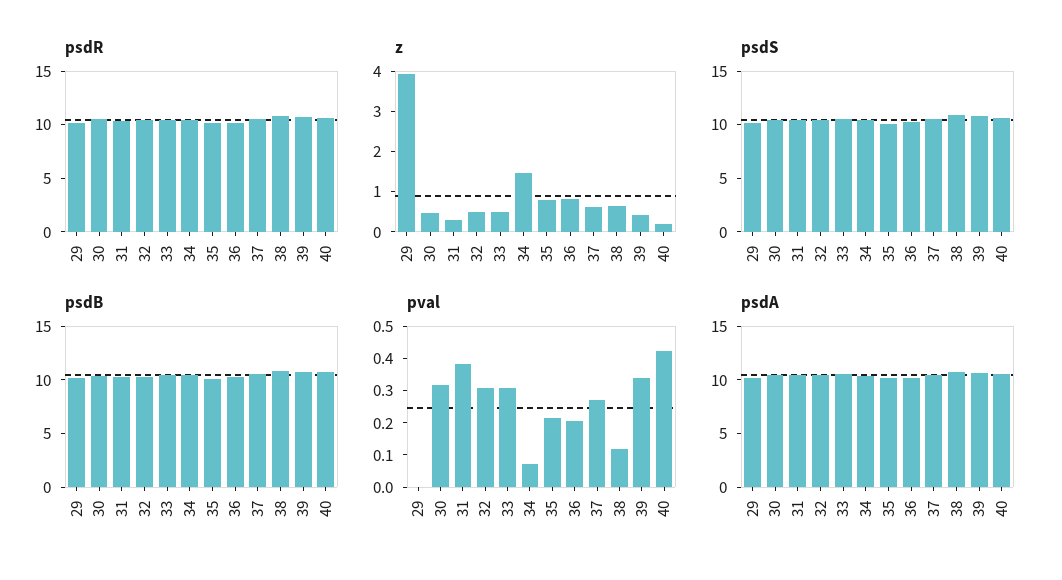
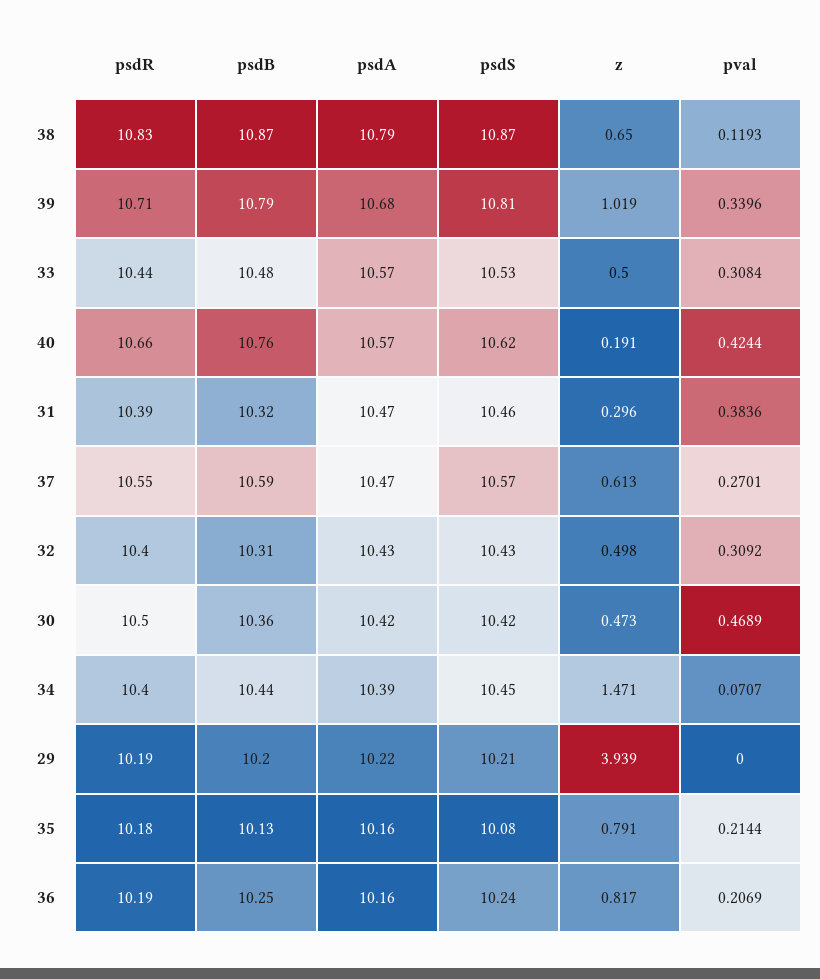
  {
    "psdR": {
      "29": 10.19,
      "30": 10.5,
      "31": 10.39,
      "32": 10.4,
      "33": 10.44,
      "34": 10.4,
      "35": 10.18,
      "36": 10.19,
      "37": 10.55,
      "38": 10.83,
      "39": 10.71,
      "40": 10.66
    },
    "z": {
      "29": 3.939,
      "30": 0.473,
      "31": 0.296,
      "32": 0.498,
      "33": 0.5,
      "34": 1.471,
      "35": 0.791,
      "36": 0.817,
      "37": 0.613,
      "38": 0.65,
-     "39": 0.4,
+     "39": 1.019,
      "40": 0.191
    },
    "psdS": {
      "29": 10.21,
      "30": 10.42,
      "31": 10.46,
      "32": 10.43,
      "33": 10.53,
      "34": 10.45,
      "35": 10.08,
      "36": 10.24,
      "37": 10.57,
      "38": 10.87,
      "39": 10.81,
      "40": 10.62
    },
    "psdB": {
      "29": 10.2,
      "30": 10.36,
      "31": 10.32,
      "32": 10.31,
      "33": 10.48,
      "34": 10.44,
      "35": 10.13,
      "36": 10.25,
      "37": 10.59,
      "38": 10.87,
      "39": 10.79,
      "40": 10.76
    },
    "pval": {
      "29": 0,
-     "30": 0.325,
+     "30": 0.4689,
      "31": 0.3836,
      "32": 0.3092,
      "33": 0.3084,
      "34": 0.0707,
      "35": 0.2144,
      "36": 0.2069,
      "37": 0.2701,
      "38": 0.1193,
      "39": 0.3396,
      "40": 0.4244
    },
    "psdA": {
      "29": 10.22,
      "30": 10.42,
      "31": 10.47,
      "32": 10.43,
      "33": 10.57,
      "34": 10.39,
      "35": 10.16,
      "36": 10.16,
      "37": 10.47,
      "38": 10.79,
      "39": 10.68,
      "40": 10.57
    }
  }

